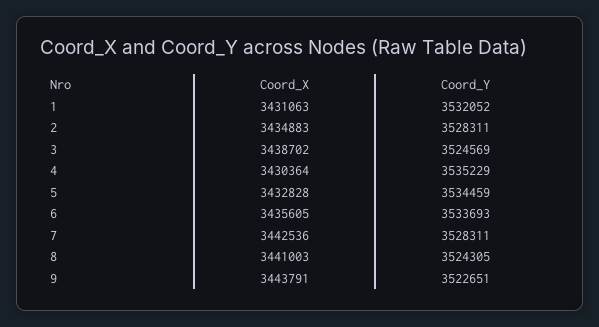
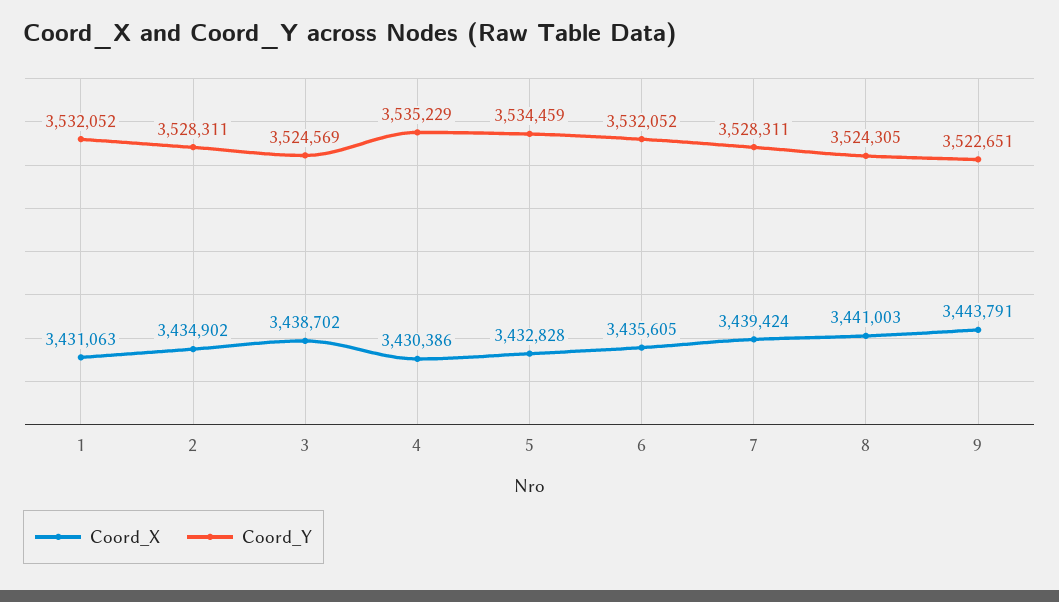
  {
    "Coord_X": {
      "1": 3431063,
-     "2": 3434883,
+     "2": 3434902,
      "3": 3438702,
-     "4": 3430364,
+     "4": 3430386,
      "5": 3432828,
      "6": 3435605,
-     "7": 3442536,
+     "7": 3439424,
      "8": 3441003,
      "9": 3443791
    },
    "Coord_Y": {
      "1": 3532052,
      "2": 3528311,
      "3": 3524569,
      "4": 3535229,
      "5": 3534459,
-     "6": 3533693,
+     "6": 3532052,
      "7": 3528311,
      "8": 3524305,
      "9": 3522651
    }
  }

